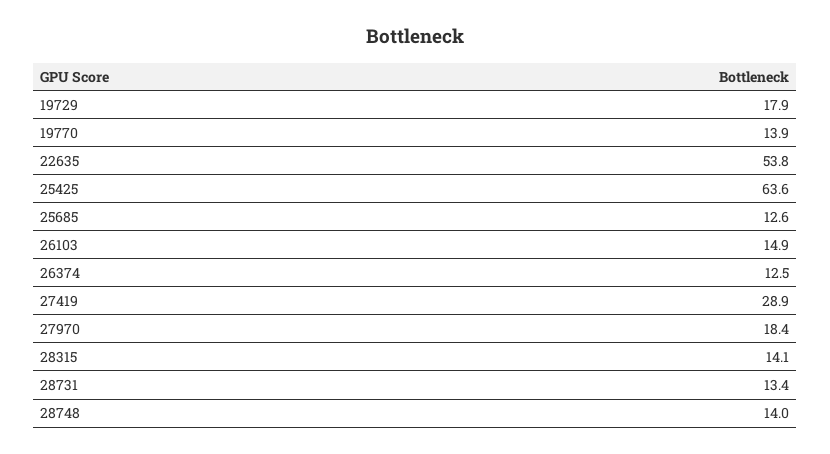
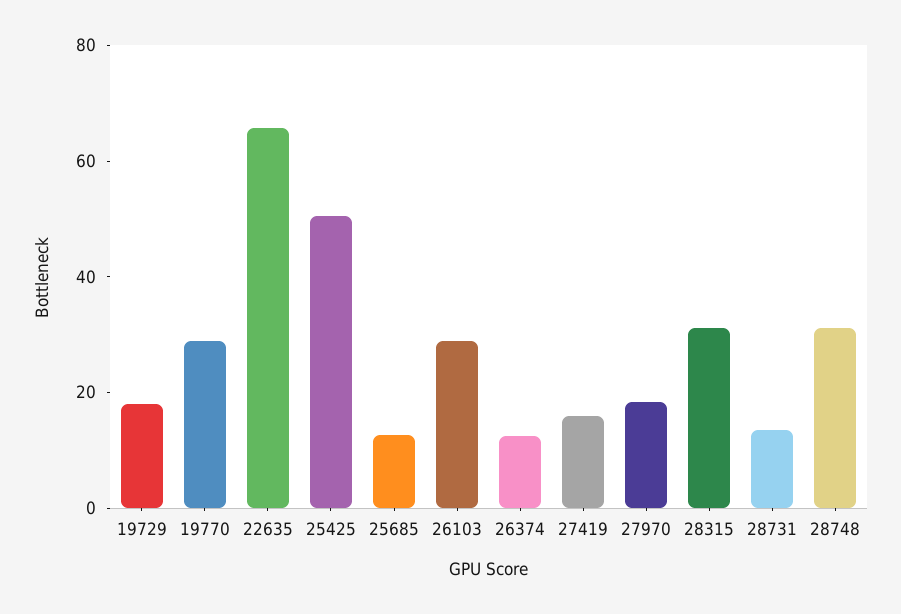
  {
    "19729": 17.9,
-   "19770": 13.9,
+   "19770": 30,
-   "22635": 53.8,
+   "22635": 65,
-   "25425": 63.6,
+   "25425": 50,
    "25685": 12.6,
-   "26103": 14.9,
+   "26103": 30,
    "26374": 12.5,
-   "27419": 28.9,
+   "27419": 15,
    "27970": 18.4,
-   "28315": 14.1,
+   "28315": 30,
    "28731": 13.4,
-   "28748": 14
+   "28748": 30
  }

